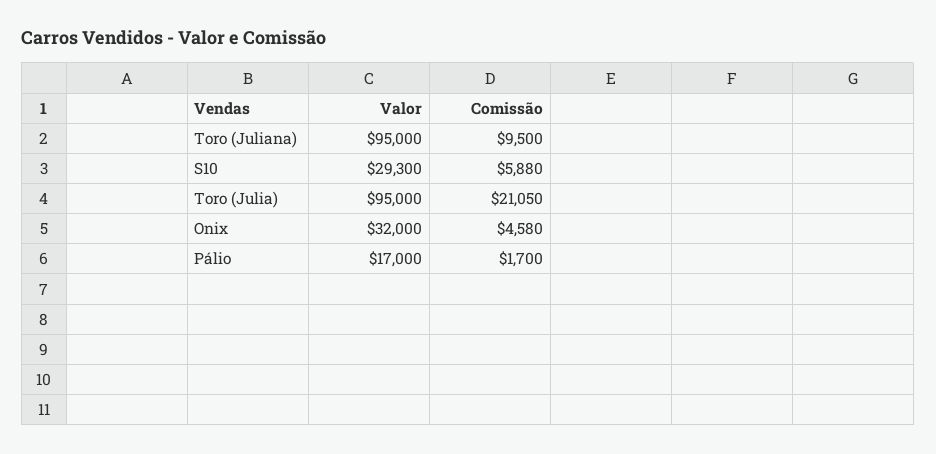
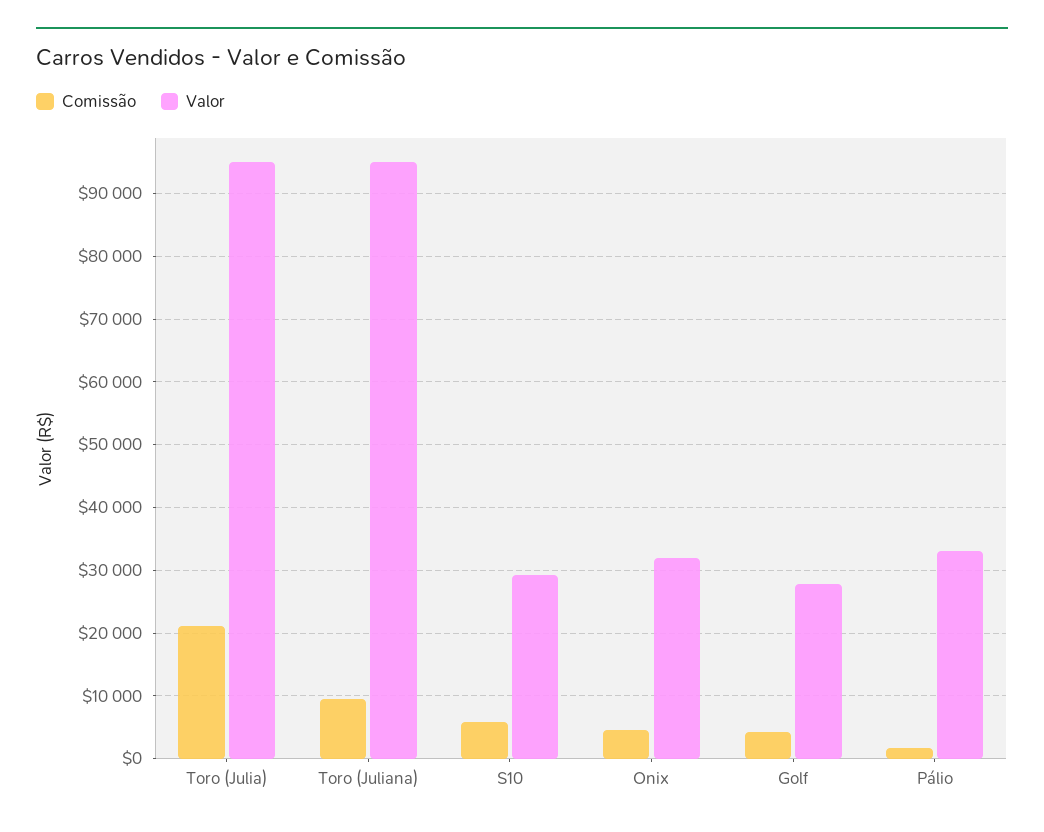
  {
    "Valor": {
      "Toro (Juliana)": 95000,
      "S10": 29300,
      "Toro (Julia)": 95000,
      "Onix": 32000,
-     "Pálio": 17000
+     "Pálio": 33000,
+     "Golf": 28000
    },
    "Comissão": {
      "Toro (Juliana)": 9500,
      "S10": 5880,
      "Toro (Julia)": 21050,
      "Onix": 4580,
-     "Pálio": 1700
+     "Pálio": 1700,
+     "Golf": 4000
    }
  }

